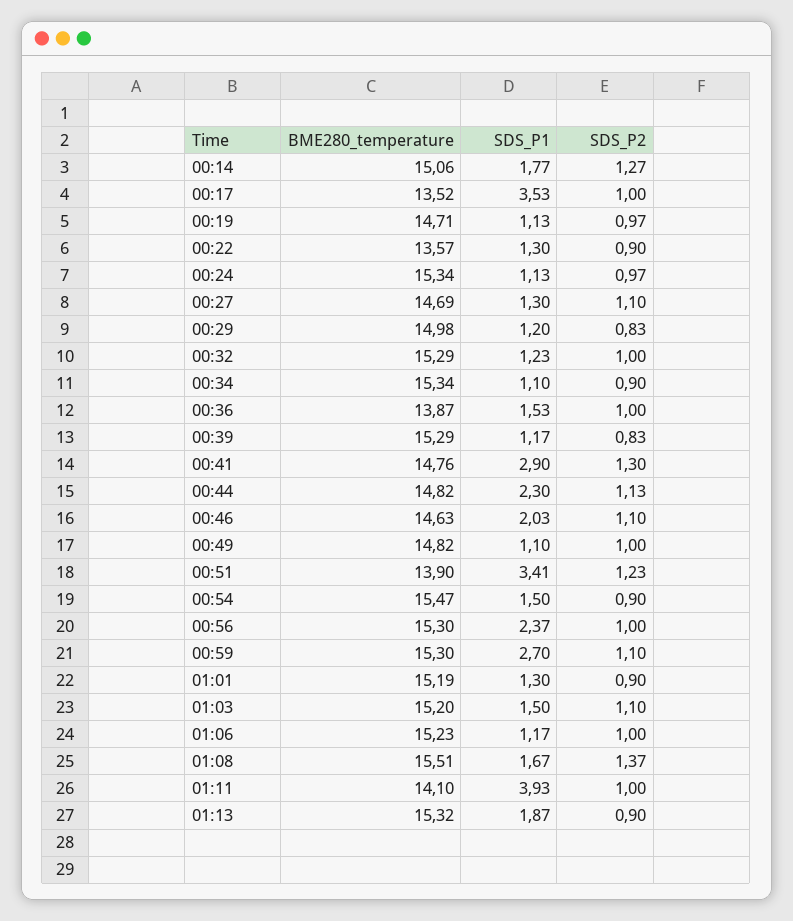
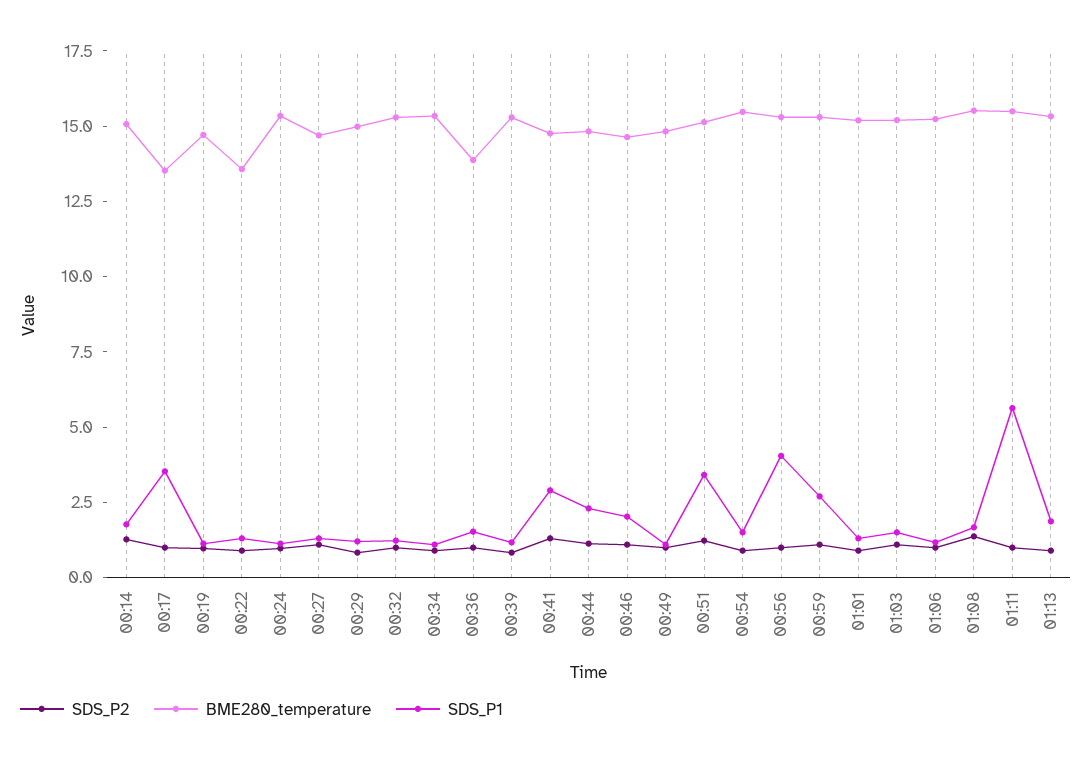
  {
    "BME280_temperature": {
      "00:14": 15.06,
      "00:17": 13.52,
      "00:19": 14.71,
      "00:22": 13.57,
      "00:24": 15.34,
      "00:27": 14.69,
      "00:29": 14.98,
      "00:32": 15.29,
      "00:34": 15.34,
      "00:36": 13.87,
      "00:39": 15.29,
      "00:41": 14.76,
      "00:44": 14.82,
      "00:46": 14.63,
      "00:49": 14.82,
-     "00:51": 13.9,
+     "00:51": 15,
      "00:54": 15.47,
      "00:56": 15.3,
      "00:59": 15.3,
      "01:01": 15.19,
      "01:03": 15.2,
      "01:06": 15.23,
      "01:08": 15.51,
-     "01:11": 14.1,
+     "01:11": 15.5,
      "01:13": 15.32
    },
    "SDS_P1": {
      "00:14": 1.77,
      "00:17": 3.53,
      "00:19": 1.13,
      "00:22": 1.3,
      "00:24": 1.13,
      "00:27": 1.3,
      "00:29": 1.2,
      "00:32": 1.23,
      "00:34": 1.1,
      "00:36": 1.53,
      "00:39": 1.17,
      "00:41": 2.9,
      "00:44": 2.3,
      "00:46": 2.03,
      "00:49": 1.1,
      "00:51": 3.41,
      "00:54": 1.5,
-     "00:56": 2.37,
+     "00:56": 4,
      "00:59": 2.7,
      "01:01": 1.3,
      "01:03": 1.5,
      "01:06": 1.17,
      "01:08": 1.67,
-     "01:11": 3.93,
+     "01:11": 5.5,
      "01:13": 1.87
    },
    "SDS_P2": {
      "00:14": 1.27,
      "00:17": 1,
      "00:19": 0.97,
      "00:22": 0.9,
      "00:24": 0.97,
      "00:27": 1.1,
      "00:29": 0.83,
      "00:32": 1,
      "00:34": 0.9,
      "00:36": 1,
      "00:39": 0.83,
      "00:41": 1.3,
      "00:44": 1.13,
      "00:46": 1.1,
      "00:49": 1,
      "00:51": 1.23,
      "00:54": 0.9,
      "00:56": 1,
      "00:59": 1.1,
      "01:01": 0.9,
      "01:03": 1.1,
      "01:06": 1,
      "01:08": 1.37,
      "01:11": 1,
      "01:13": 0.9
    }
  }

